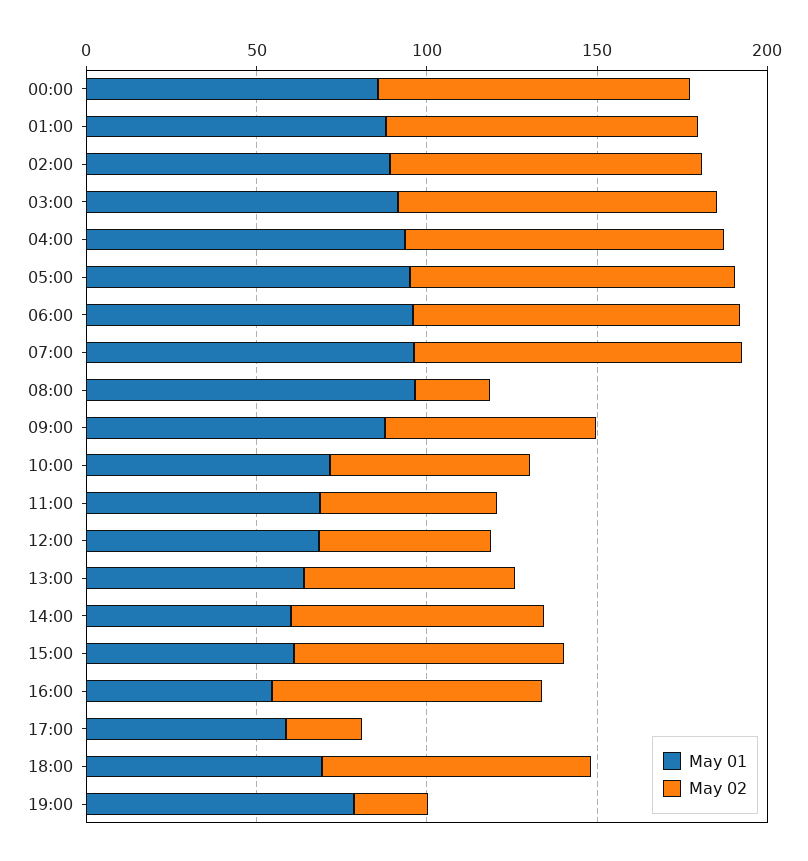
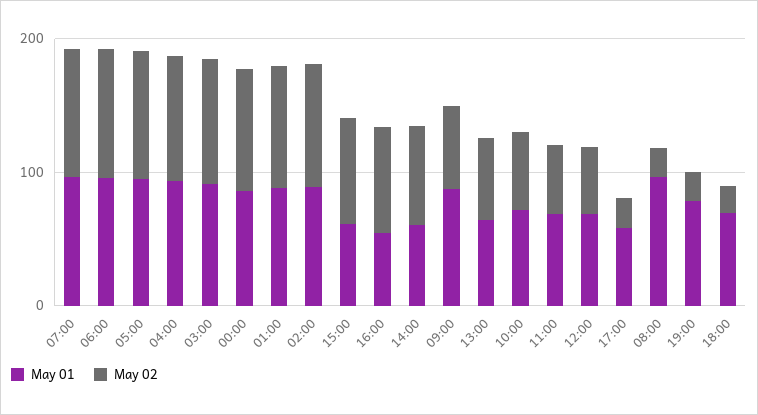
  {
    "May 01": {
      "00:00": 90,
      "01:00": 90,
      "02:00": 90,
      "03:00": 90,
      "04:00": 90,
      "05:00": 100,
      "06:00": 100,
      "07:00": 100,
      "08:00": 100,
      "09:00": 90,
      "10:00": 70,
      "11:00": 70,
      "12:00": 70,
      "13:00": 60,
      "14:00": 60,
      "15:00": 60,
      "16:00": 50,
      "17:00": 60,
      "18:00": 70,
      "19:00": 80
    },
    "May 02": {
      "00:00": 90,
      "01:00": 90,
      "02:00": 90,
      "03:00": 90,
      "04:00": 90,
      "05:00": 100,
      "06:00": 100,
      "07:00": 100,
      "08:00": 20,
      "09:00": 60,
      "10:00": 60,
      "11:00": 50,
      "12:00": 50,
      "13:00": 60,
      "14:00": 70,
      "15:00": 80,
      "16:00": 80,
      "17:00": 20,
-     "18:00": 80,
+     "18:00": 20,
      "19:00": 20
    }
  }

